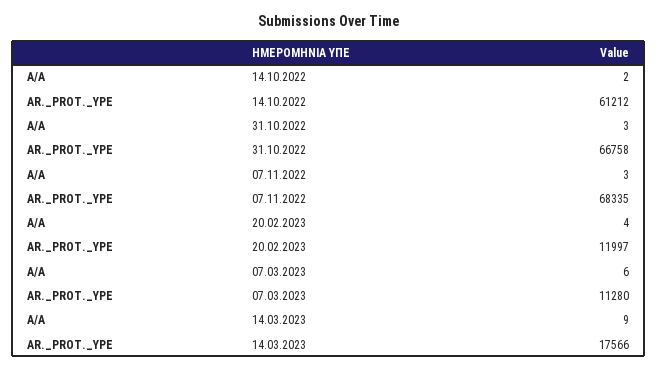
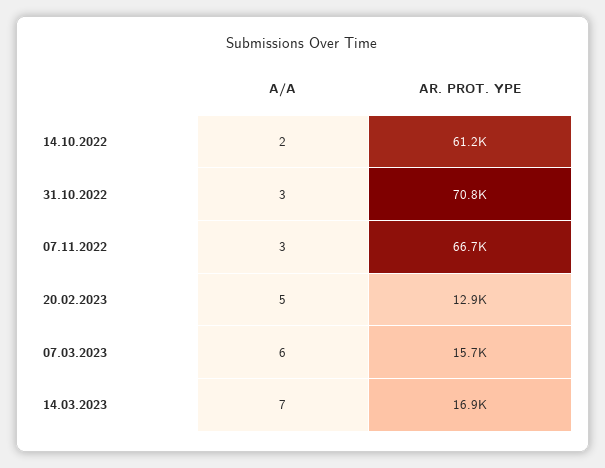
  {
    "A/A": {
      "14.10.2022": 2,
      "31.10.2022": 3,
      "07.11.2022": 3,
-     "20.02.2023": 4,
+     "20.02.2023": 5,
      "07.03.2023": 6,
-     "14.03.2023": 9
+     "14.03.2023": 7
    },
    "AR._PROT._YPE": {
      "14.10.2022": 61212,
-     "31.10.2022": 66758,
+     "31.10.2022": 70800,
-     "07.11.2022": 68335,
+     "07.11.2022": 66700,
-     "20.02.2023": 11997,
+     "20.02.2023": 12900,
-     "07.03.2023": 11280,
+     "07.03.2023": 15700,
-     "14.03.2023": 17566
+     "14.03.2023": 16900
    }
  }

